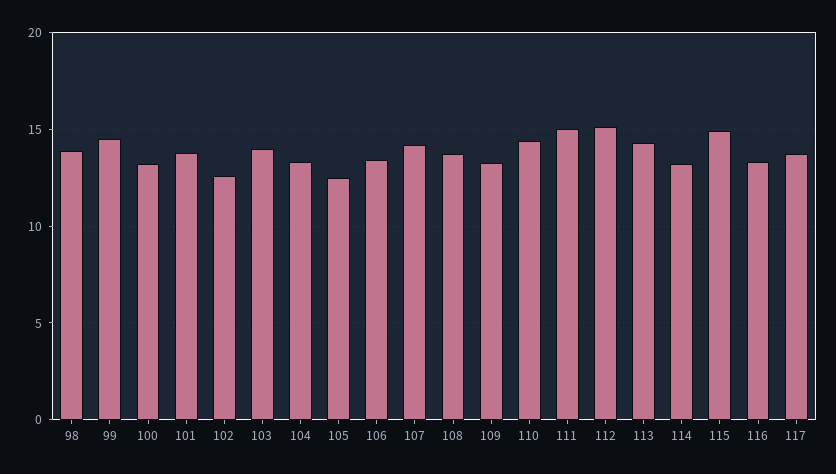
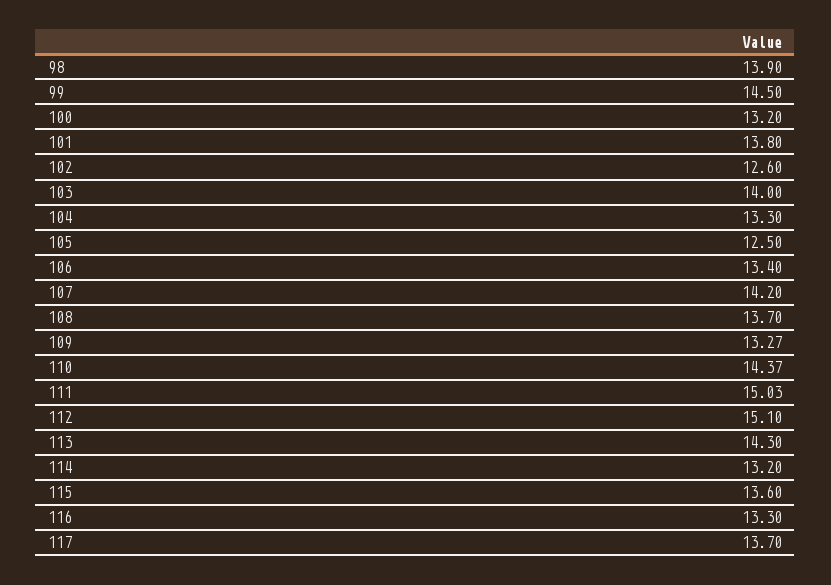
  {
    "98": 13.9,
    "99": 14.5,
    "100": 13.2,
    "101": 13.8,
    "102": 12.6,
    "103": 14,
    "104": 13.3,
    "105": 12.5,
    "106": 13.4,
    "107": 14.2,
    "108": 13.7,
    "109": 13.27,
    "110": 14.37,
    "111": 15.03,
    "112": 15.1,
    "113": 14.3,
    "114": 13.2,
-   "115": 15,
+   "115": 13.6,
    "116": 13.3,
    "117": 13.7
  }

